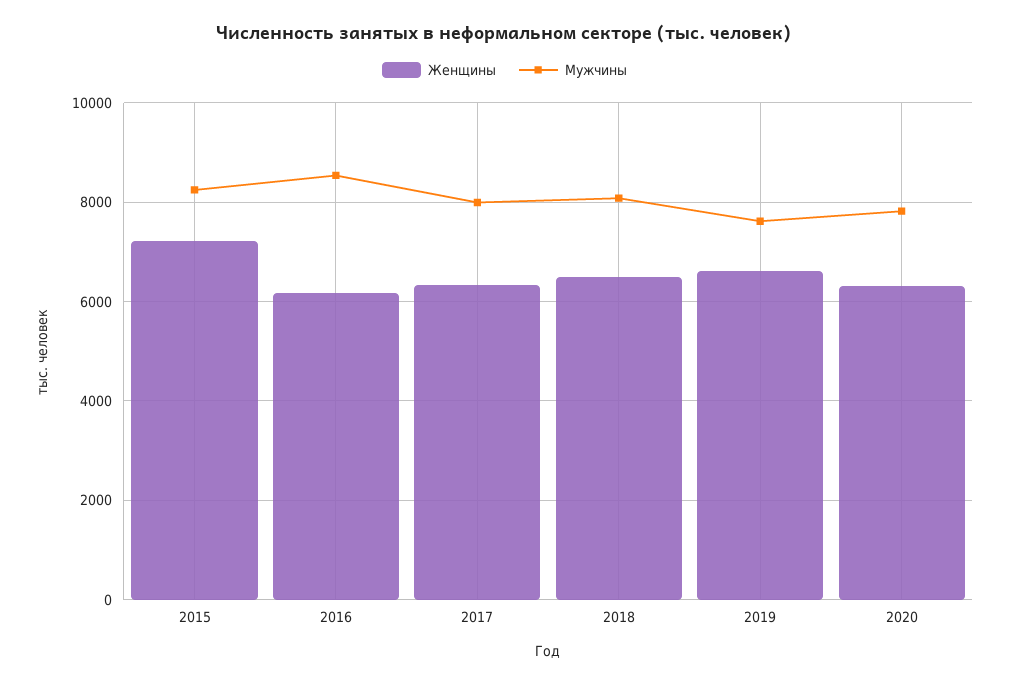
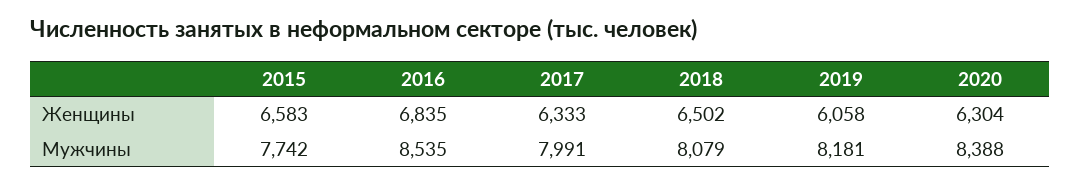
  {
    "Женщины": {
-     "2015": 7200,
+     "2015": 6583,
-     "2016": 6200,
+     "2016": 6835,
      "2017": 6333,
      "2018": 6502,
-     "2019": 6600,
+     "2019": 6058,
      "2020": 6304
    },
    "Мужчины": {
-     "2015": 8200,
+     "2015": 7742,
      "2016": 8535,
      "2017": 7991,
      "2018": 8079,
-     "2019": 7600,
+     "2019": 8181,
-     "2020": 7800
+     "2020": 8388
    }
  }

